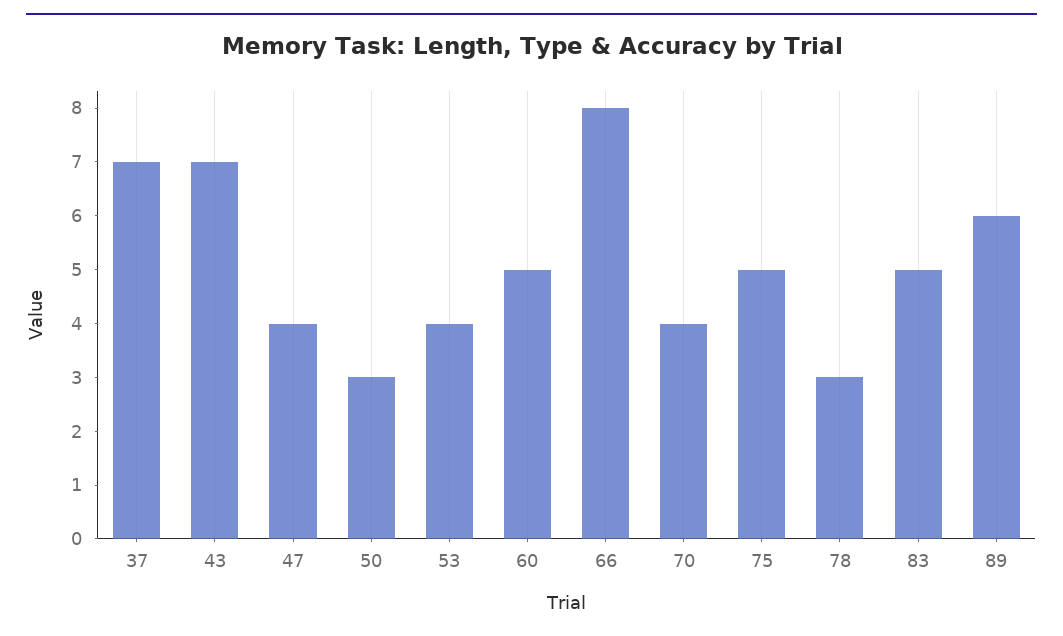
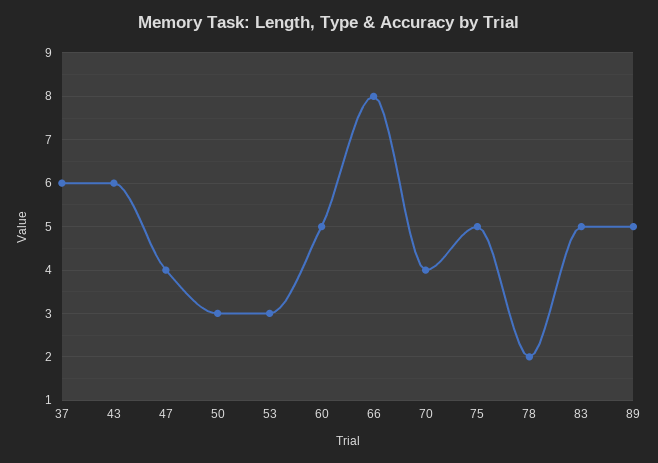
  {
-   "37": 7,
+   "37": 6,
-   "43": 7,
+   "43": 6,
    "47": 4,
    "50": 3,
-   "53": 4,
+   "53": 3,
    "60": 5,
    "66": 8,
    "70": 4,
    "75": 5,
-   "78": 3,
+   "78": 2,
    "83": 5,
-   "89": 6
+   "89": 5
  }

